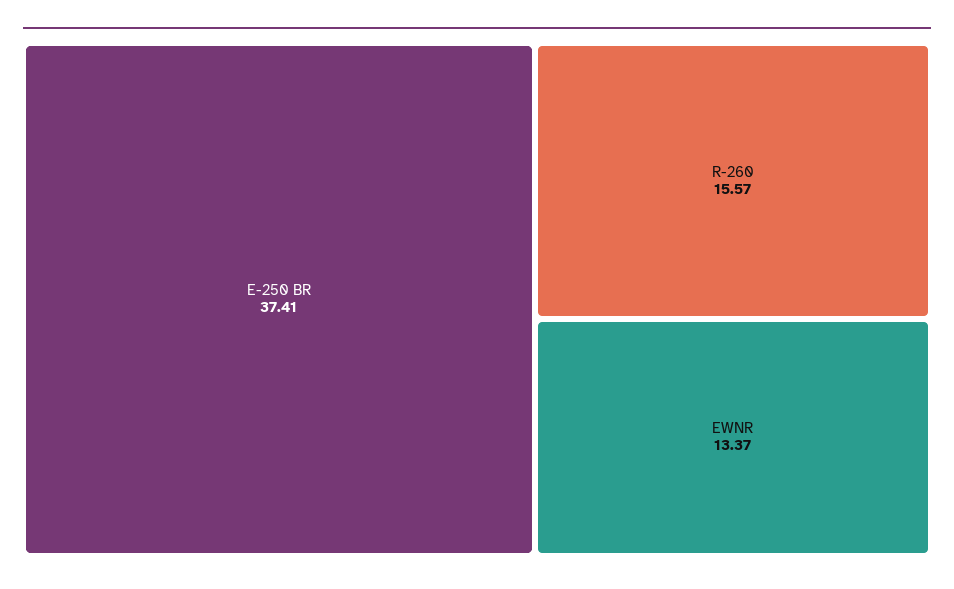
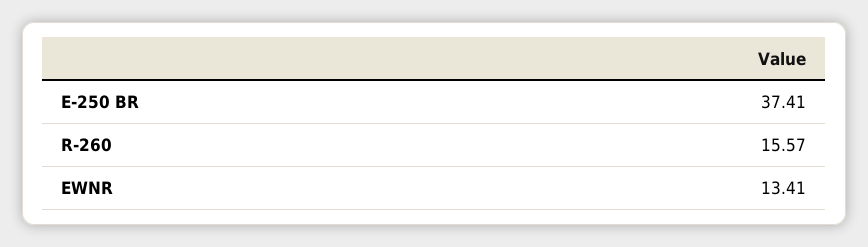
  {
    "E-250 BR": 37.41,
    "R-260": 15.57,
-   "EWNR": 13.37
+   "EWNR": 13.41
  }

